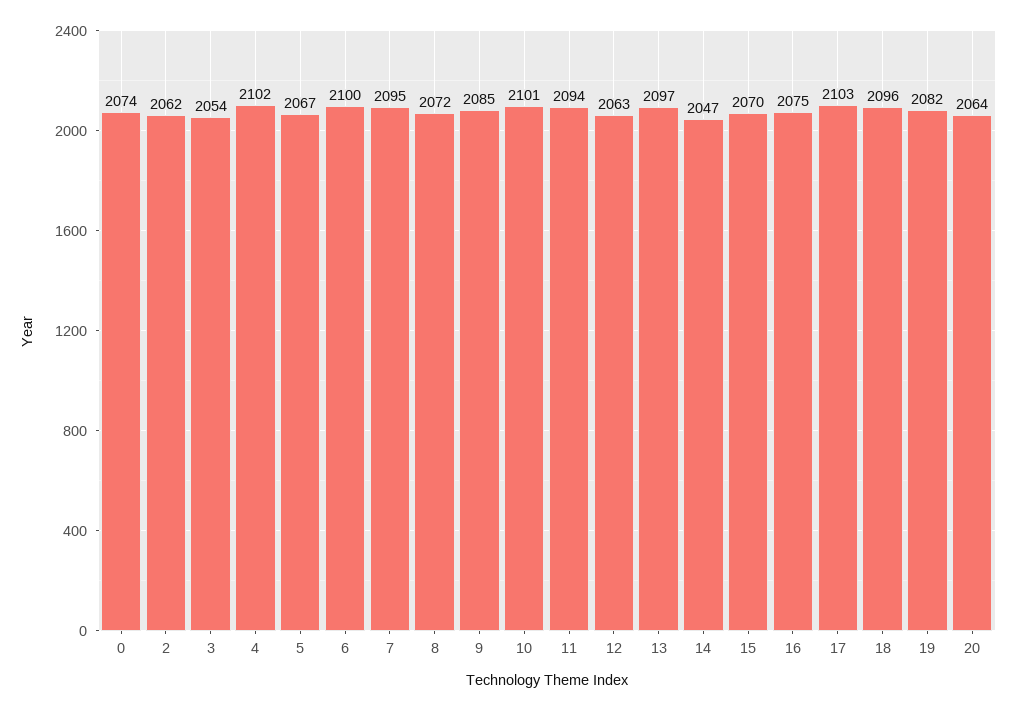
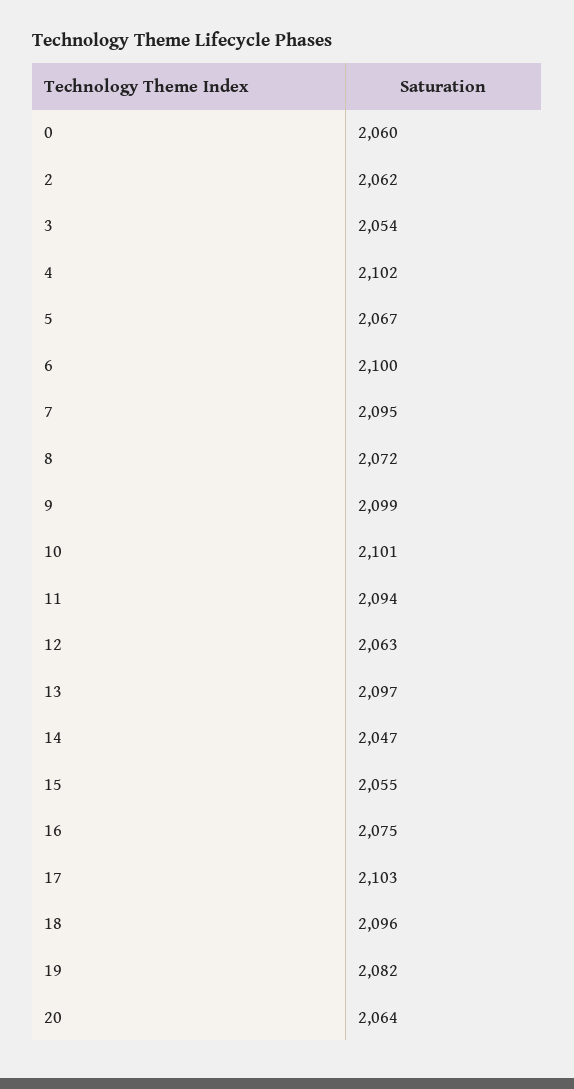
  {
-   "0": 2074,
+   "0": 2060,
    "2": 2062,
    "3": 2054,
    "4": 2102,
    "5": 2067,
    "6": 2100,
    "7": 2095,
    "8": 2072,
-   "9": 2085,
+   "9": 2099,
    "10": 2101,
    "11": 2094,
    "12": 2063,
    "13": 2097,
    "14": 2047,
-   "15": 2070,
+   "15": 2055,
    "16": 2075,
    "17": 2103,
    "18": 2096,
    "19": 2082,
    "20": 2064
  }

